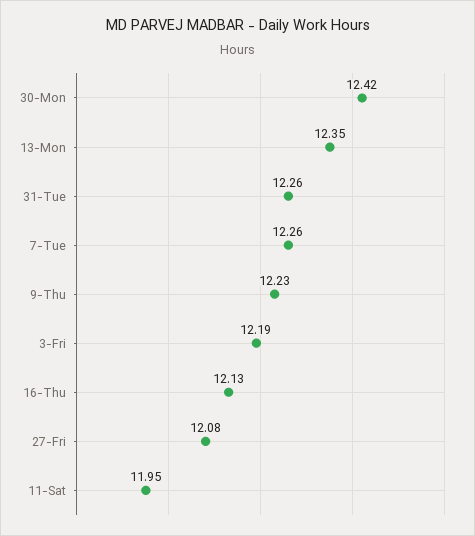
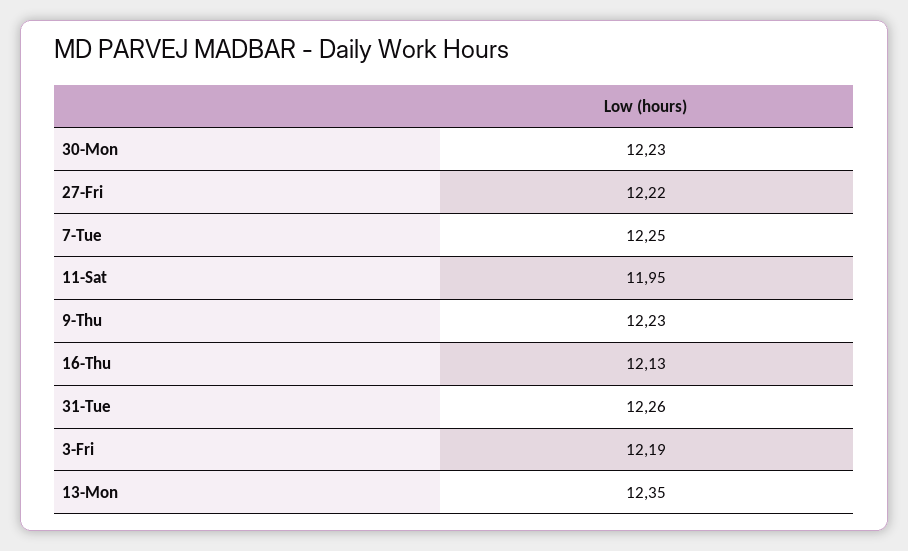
  {
-   "30-Mon": 12.42,
+   "30-Mon": 12.23,
    "13-Mon": 12.35,
    "31-Tue": 12.26,
-   "7-Tue": 12.26,
+   "7-Tue": 12.25,
    "9-Thu": 12.23,
    "3-Fri": 12.19,
    "16-Thu": 12.13,
-   "27-Fri": 12.08,
+   "27-Fri": 12.22,
    "11-Sat": 11.95
  }

